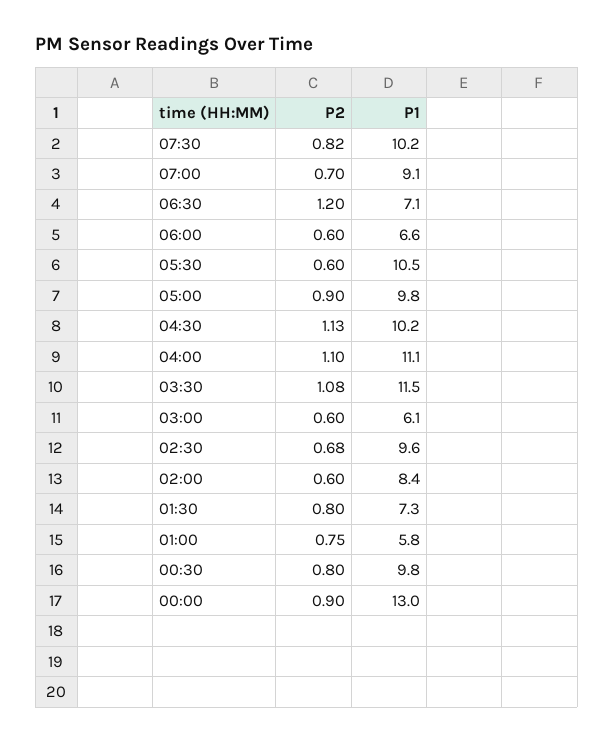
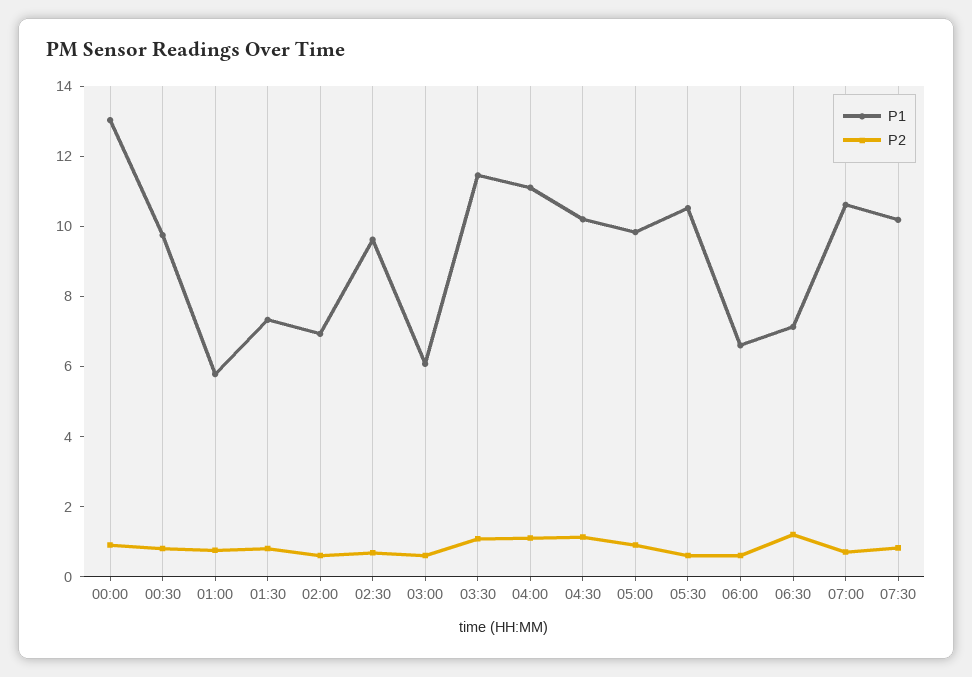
  {
    "P2": {
      "07:30": 0.82,
      "07:00": 0.7,
      "06:30": 1.2,
      "06:00": 0.6,
      "05:30": 0.6,
      "05:00": 0.9,
      "04:30": 1.13,
      "04:00": 1.1,
      "03:30": 1.08,
      "03:00": 0.6,
      "02:30": 0.68,
      "02:00": 0.6,
      "01:30": 0.8,
      "01:00": 0.75,
      "00:30": 0.8,
      "00:00": 0.9
    },
    "P1": {
      "07:30": 10.2,
-     "07:00": 9.1,
+     "07:00": 10.5,
      "06:30": 7.1,
      "06:00": 6.6,
      "05:30": 10.5,
      "05:00": 9.8,
      "04:30": 10.2,
      "04:00": 11.1,
      "03:30": 11.5,
      "03:00": 6.1,
      "02:30": 9.6,
-     "02:00": 8.4,
+     "02:00": 7,
      "01:30": 7.3,
      "01:00": 5.8,
      "00:30": 9.8,
      "00:00": 13
    }
  }

